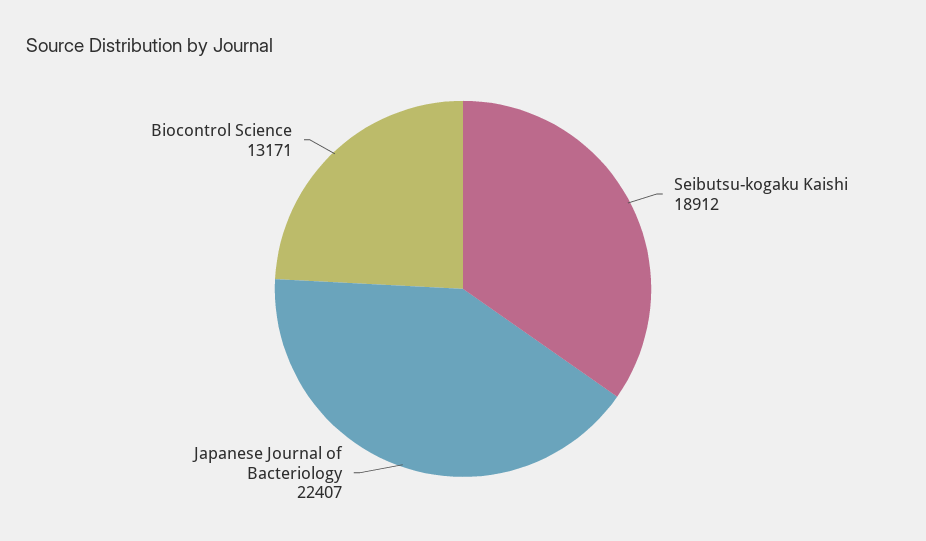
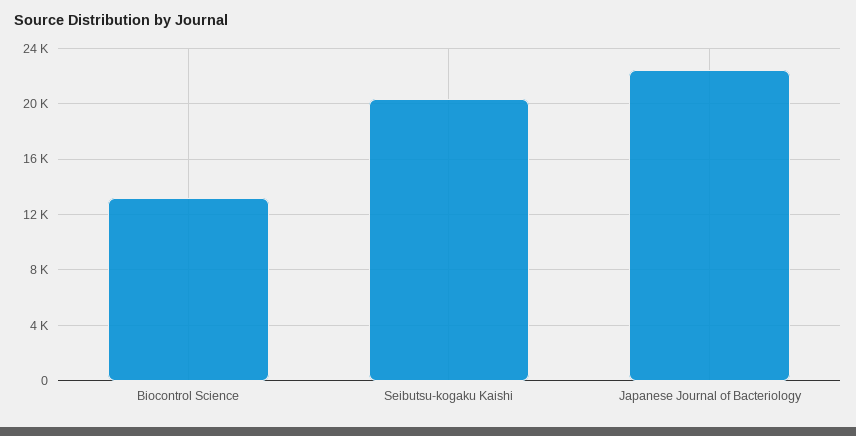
  {
-   "Seibutsu-kogaku Kaishi": 18912,
+   "Seibutsu-kogaku Kaishi": 20500,
    "Japanese Journal of Bacteriology": 22407,
    "Biocontrol Science": 13171
  }

